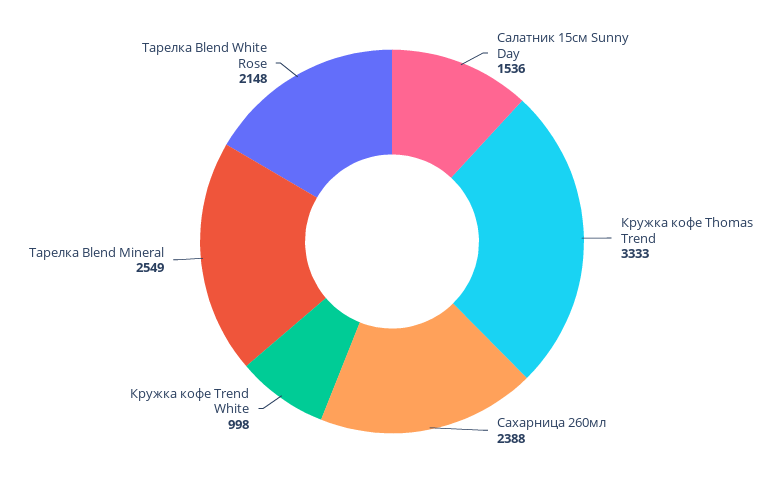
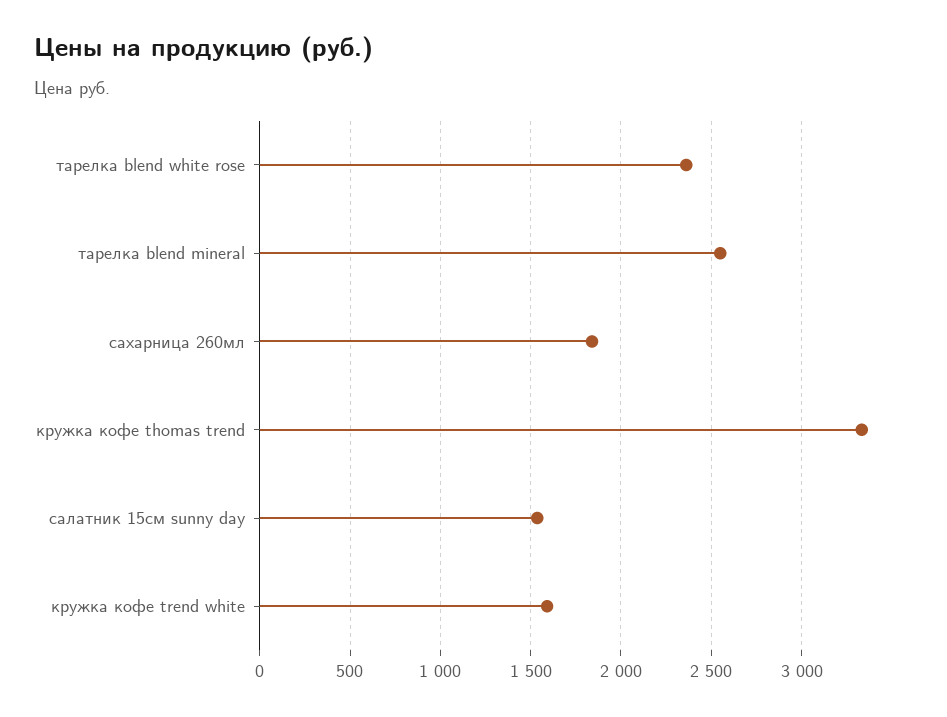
  {
    "Салатник 15см Sunny Day": 1536,
    "Кружка кофе Thomas Trend": 3333,
-   "Сахарница 260мл": 2388,
+   "Сахарница 260мл": 1850,
-   "Кружка кофе Trend White": 998,
+   "Кружка кофе Trend White": 1600,
    "Тарелка Blend Mineral": 2549,
-   "Тарелка Blend White Rose": 2148
+   "Тарелка Blend White Rose": 2350
  }

